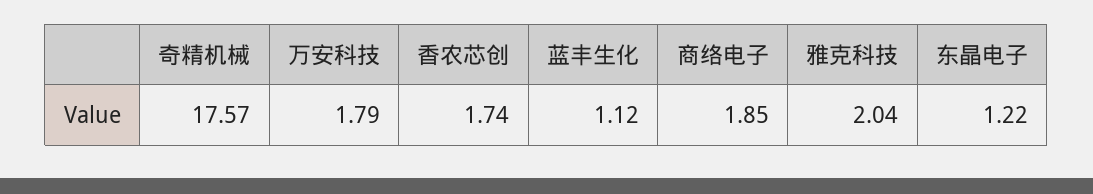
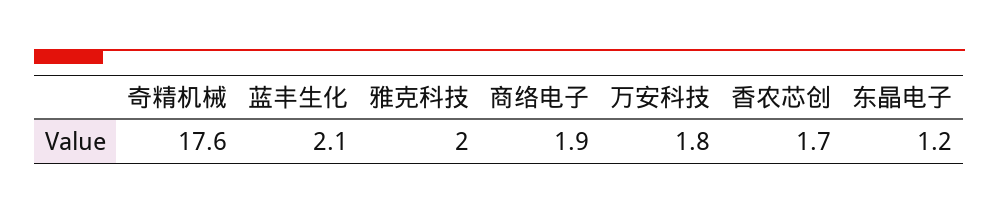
  {
    "奇精机械": 17.57,
    "万安科技": 1.79,
    "香农芯创": 1.74,
-   "蓝丰生化": 1.12,
+   "蓝丰生化": 2.1,
    "商络电子": 1.85,
    "雅克科技": 2.04,
    "东晶电子": 1.22
  }

